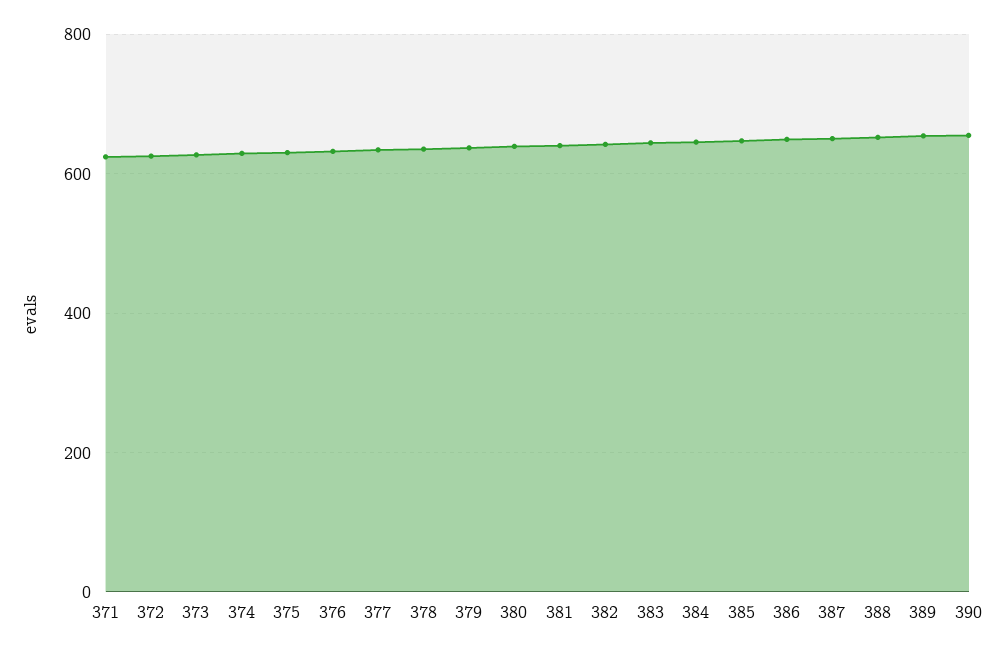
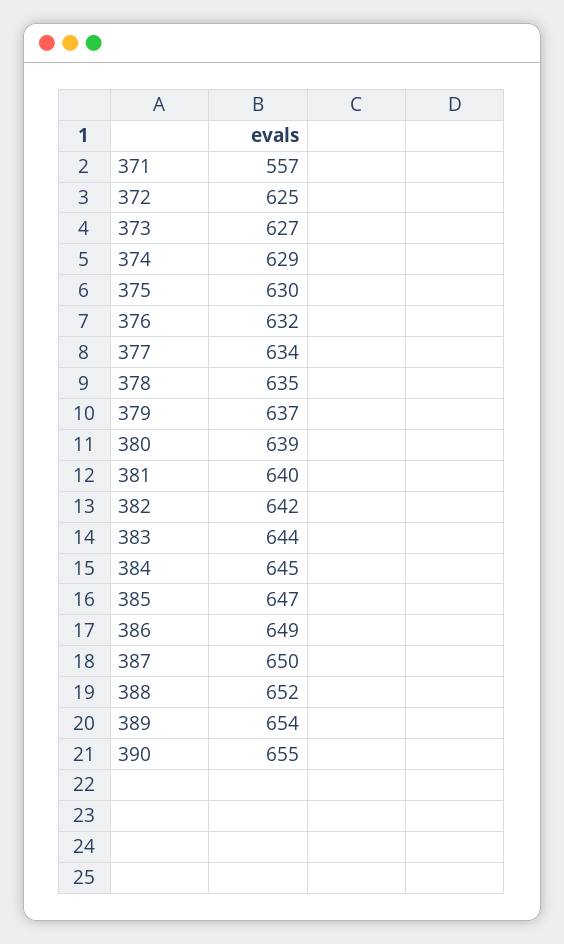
  {
-   "371": 620,
+   "371": 557,
    "372": 625,
    "373": 627,
    "374": 629,
    "375": 630,
    "376": 632,
    "377": 634,
    "378": 635,
    "379": 637,
    "380": 639,
    "381": 640,
    "382": 642,
    "383": 644,
    "384": 645,
    "385": 647,
    "386": 649,
    "387": 650,
    "388": 652,
    "389": 654,
    "390": 655
  }

